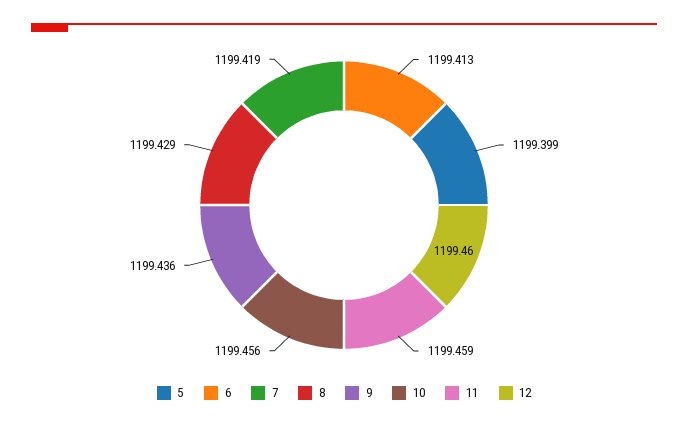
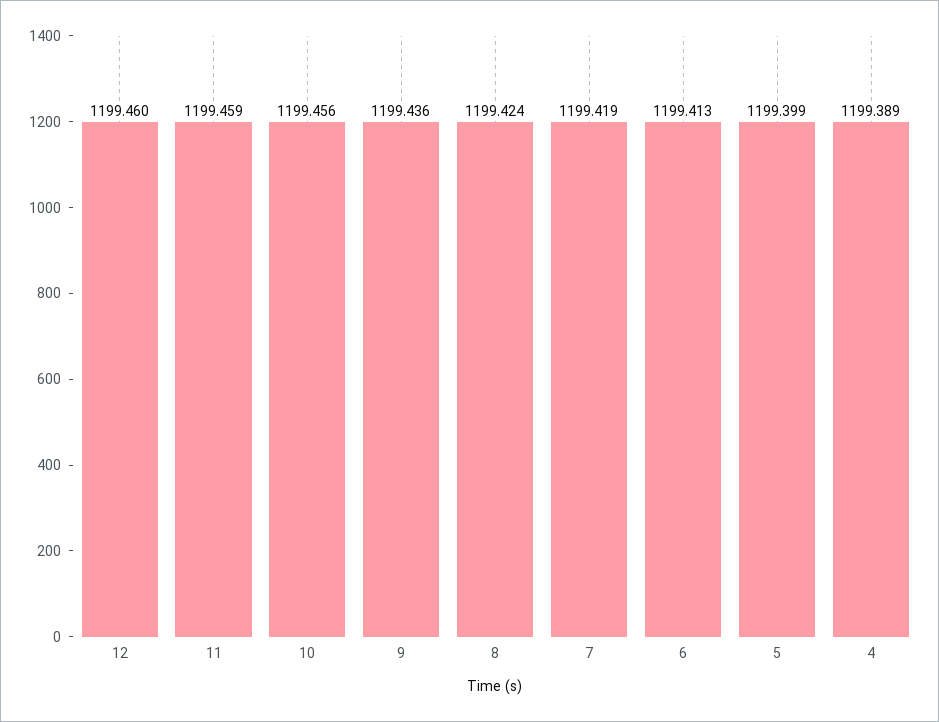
  {
    "5": 1199.399,
    "6": 1199.413,
    "7": 1199.419,
-   "8": 1199.429,
+   "8": 1199.424,
    "9": 1199.436,
    "10": 1199.456,
    "11": 1199.459,
-   "12": 1199.46
+   "12": 1199.46,
+   "4": 1199.389
  }

